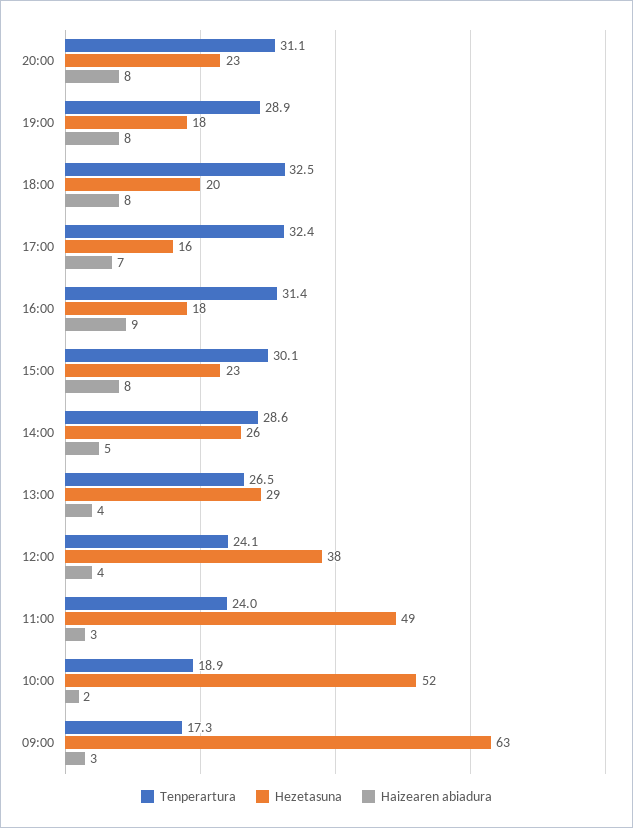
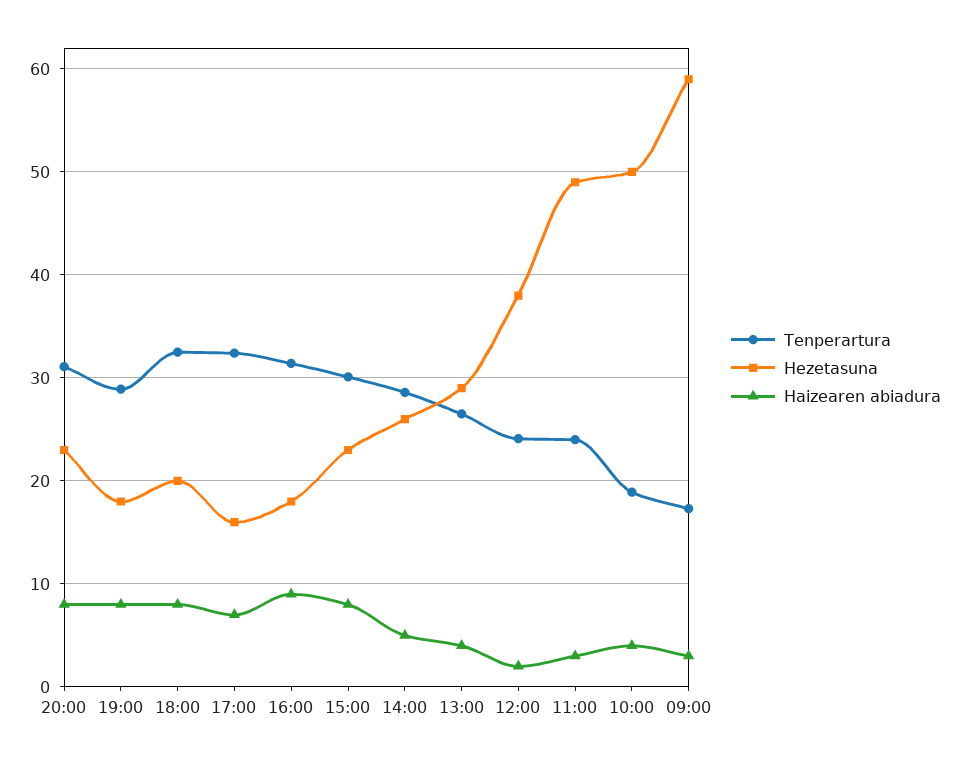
  {
    "Tenperartura": {
      "20:00": 31.1,
      "19:00": 28.9,
      "18:00": 32.5,
      "17:00": 32.4,
      "16:00": 31.4,
      "15:00": 30.1,
      "14:00": 28.6,
      "13:00": 26.5,
      "12:00": 24.1,
      "11:00": 24,
      "10:00": 18.9,
      "09:00": 17.3
    },
    "Hezetasuna": {
      "20:00": 23,
      "19:00": 18,
      "18:00": 20,
      "17:00": 16,
      "16:00": 18,
      "15:00": 23,
      "14:00": 26,
      "13:00": 29,
      "12:00": 38,
      "11:00": 49,
-     "10:00": 52,
+     "10:00": 50,
-     "09:00": 63
+     "09:00": 59
    },
    "Haizearen abiadura": {
      "20:00": 8,
      "19:00": 8,
      "18:00": 8,
      "17:00": 7,
      "16:00": 9,
      "15:00": 8,
      "14:00": 5,
      "13:00": 4,
-     "12:00": 4,
+     "12:00": 2,
      "11:00": 3,
-     "10:00": 2,
+     "10:00": 4,
      "09:00": 3
    }
  }

